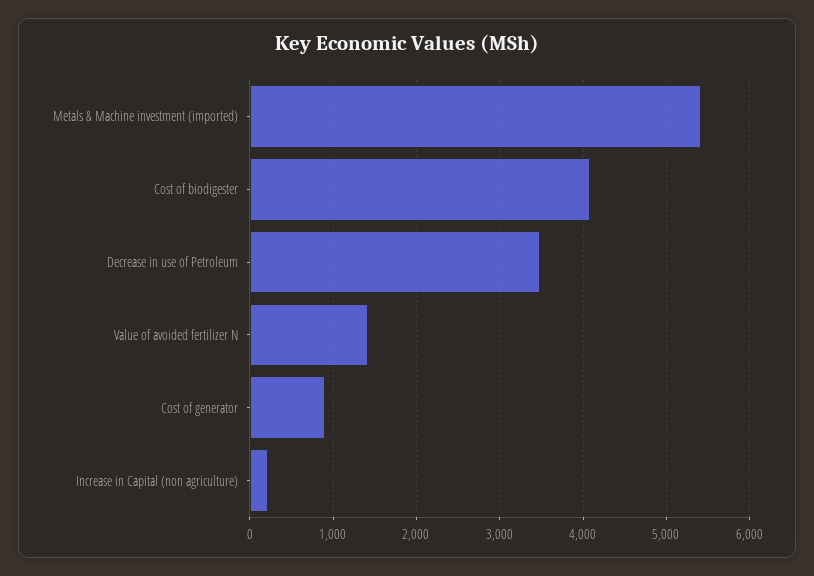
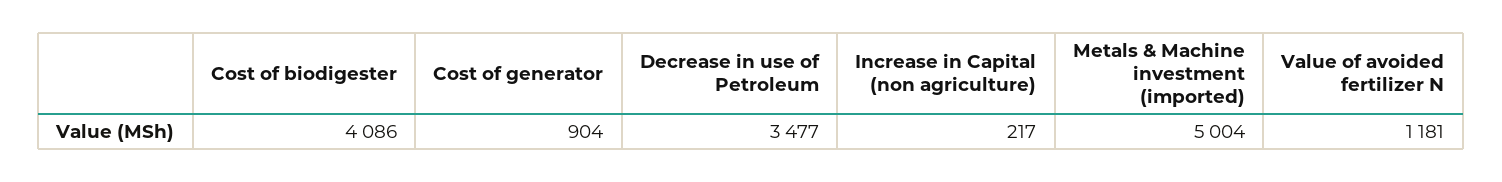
  {
-   "Metals & Machine investment (imported)": 5400,
+   "Metals & Machine investment (imported)": 5004,
    "Cost of biodigester": 4086,
    "Decrease in use of Petroleum": 3477,
-   "Value of avoided fertilizer N": 1400,
+   "Value of avoided fertilizer N": 1181,
    "Cost of generator": 904,
    "Increase in Capital (non agriculture)": 217
  }

